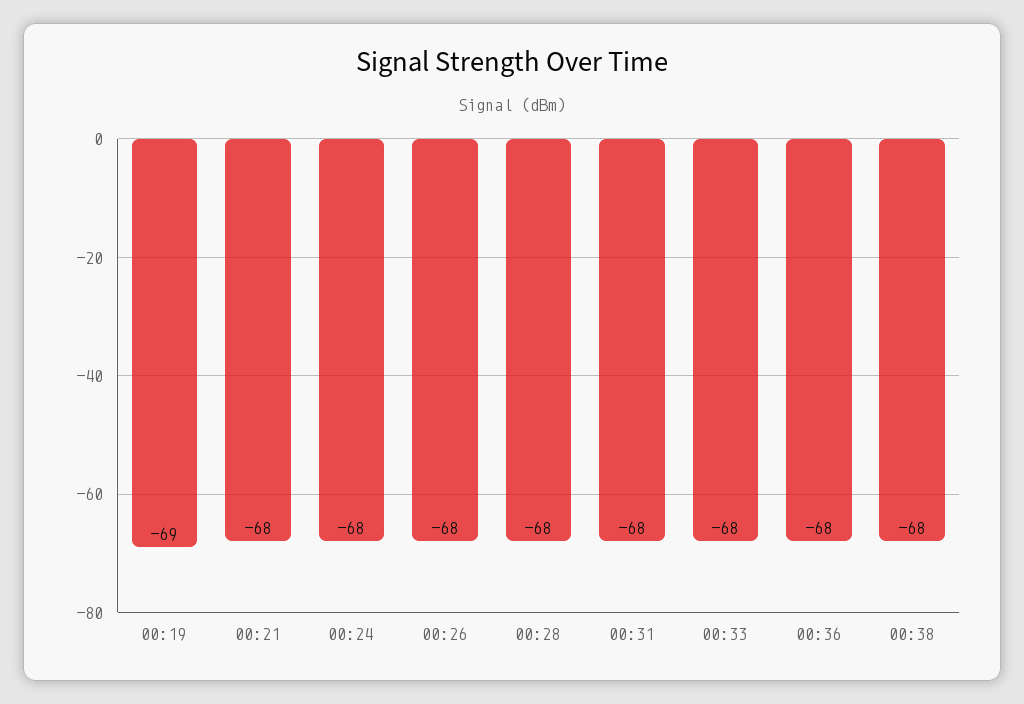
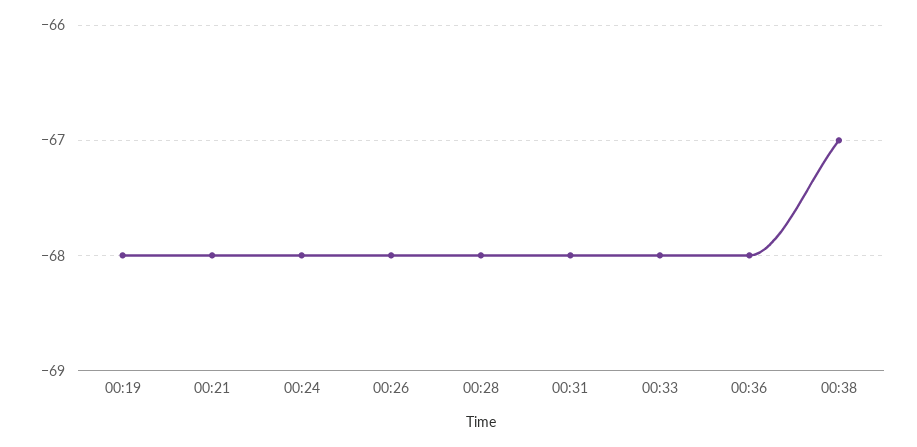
  {
-   "00:19": -69,
+   "00:19": -68,
    "00:21": -68,
    "00:24": -68,
    "00:26": -68,
    "00:28": -68,
    "00:31": -68,
    "00:33": -68,
    "00:36": -68,
-   "00:38": -68
+   "00:38": -67
  }

